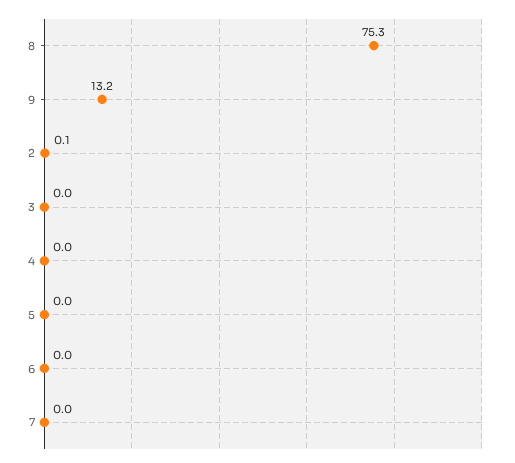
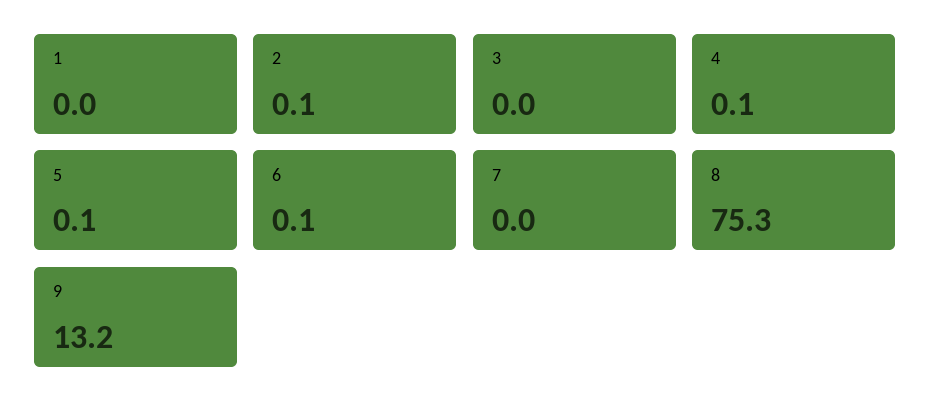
  {
    "8": 75.3,
    "9": 13.2,
    "2": 0.1,
    "3": 0,
-   "4": 0,
+   "4": 0.1,
-   "5": 0,
+   "5": 0.1,
-   "6": 0,
+   "6": 0.1,
-   "7": 0
+   "7": 0,
+   "1": 0
  }

